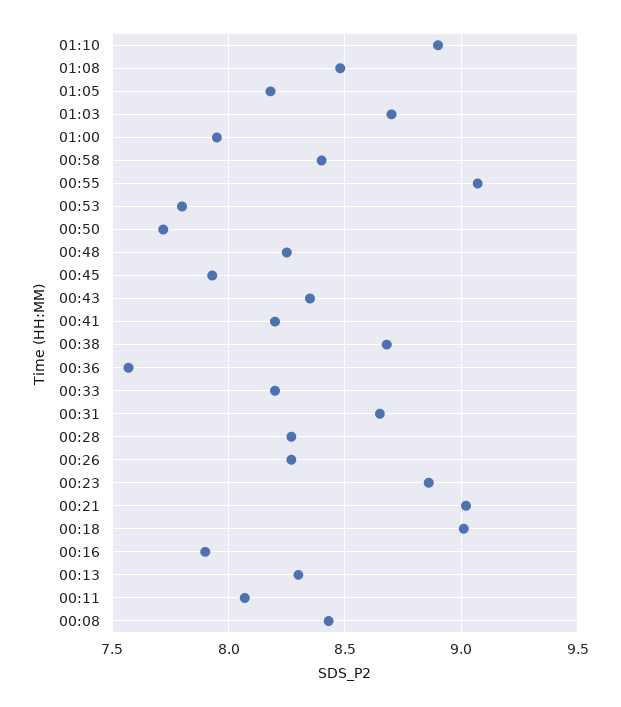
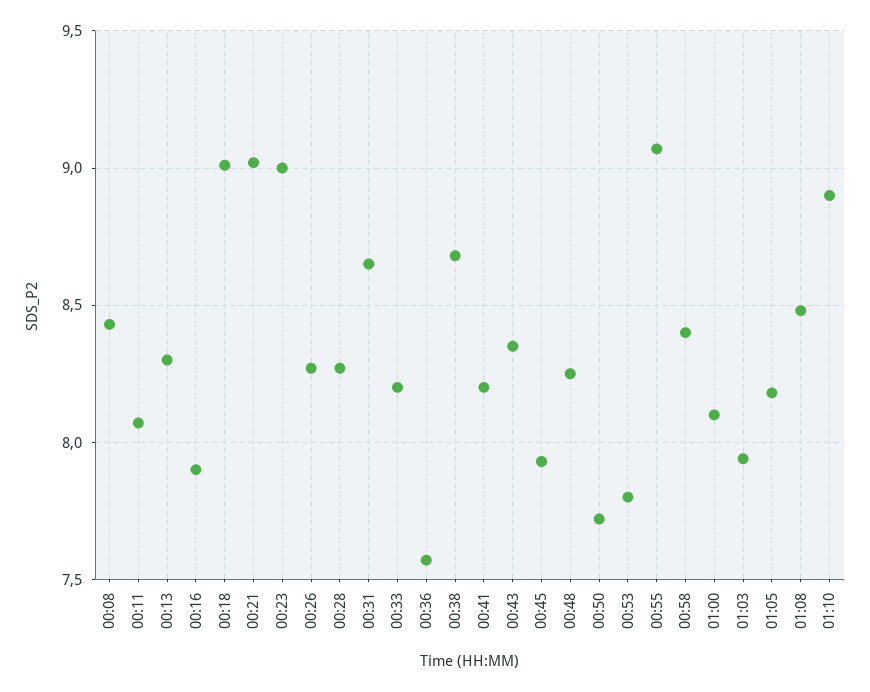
  {
    "01:10": 8.9,
    "01:08": 8.5,
    "01:05": 8.2,
-   "01:03": 8.7,
+   "01:03": 7.95,
-   "01:00": 7.95,
+   "01:00": 8.1,
    "00:58": 8.4,
    "00:55": 9.05,
    "00:53": 7.8,
    "00:50": 7.7,
    "00:48": 8.25,
    "00:45": 7.95,
    "00:43": 8.35,
    "00:41": 8.2,
    "00:38": 8.7,
    "00:36": 7.55,
    "00:33": 8.2,
    "00:31": 8.65,
    "00:28": 8.25,
    "00:26": 8.25,
-   "00:23": 8.85,
+   "00:23": 9,
    "00:21": 9,
    "00:18": 9,
    "00:16": 7.9,
    "00:13": 8.3,
    "00:11": 8.05,
    "00:08": 8.45
  }

